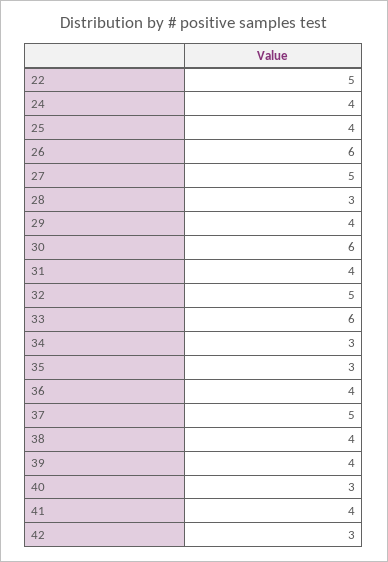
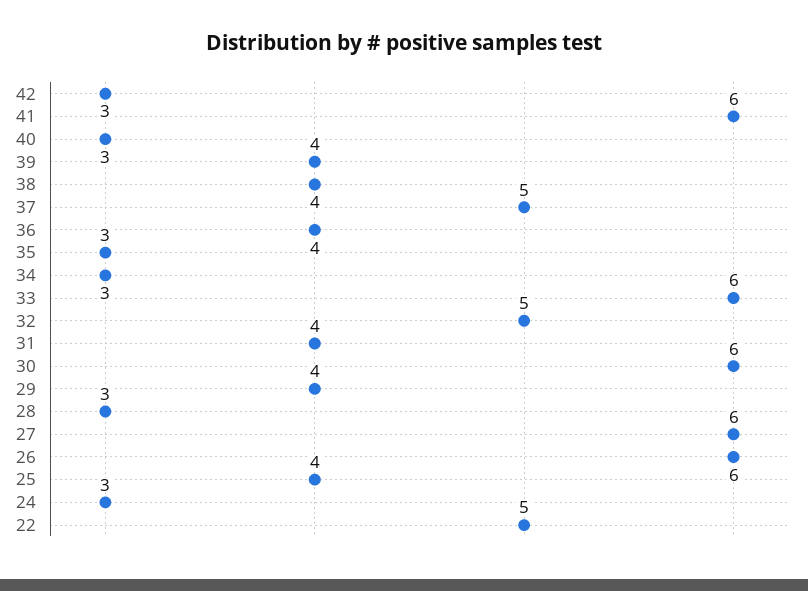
  {
    "22": 5,
-   "24": 4,
+   "24": 3,
    "25": 4,
    "26": 6,
-   "27": 5,
+   "27": 6,
    "28": 3,
    "29": 4,
    "30": 6,
    "31": 4,
    "32": 5,
    "33": 6,
    "34": 3,
    "35": 3,
    "36": 4,
    "37": 5,
    "38": 4,
    "39": 4,
    "40": 3,
-   "41": 4,
+   "41": 6,
    "42": 3
  }

